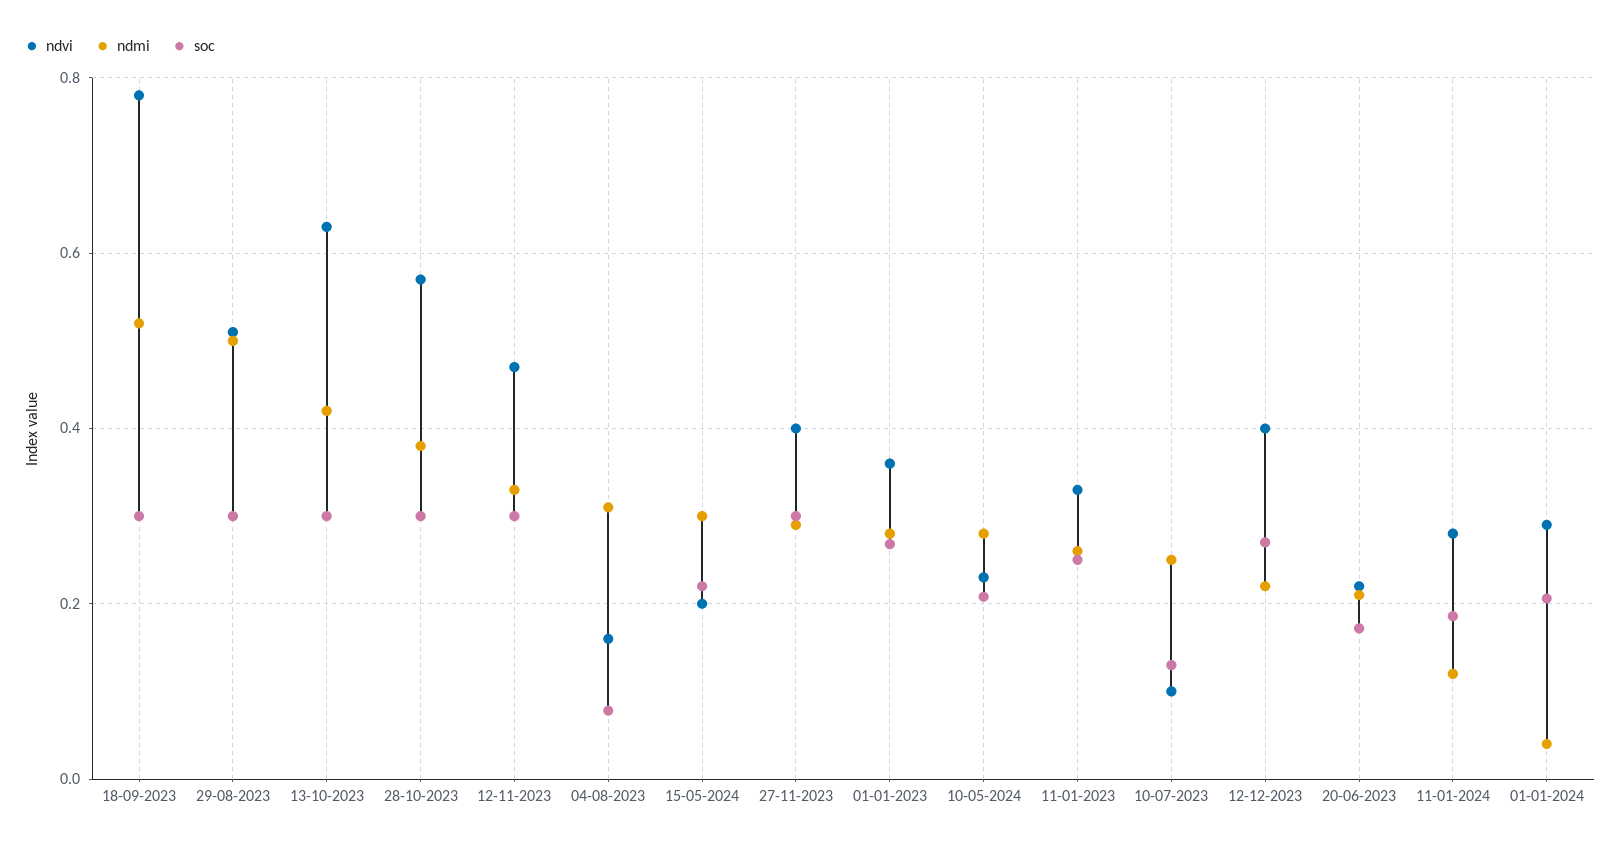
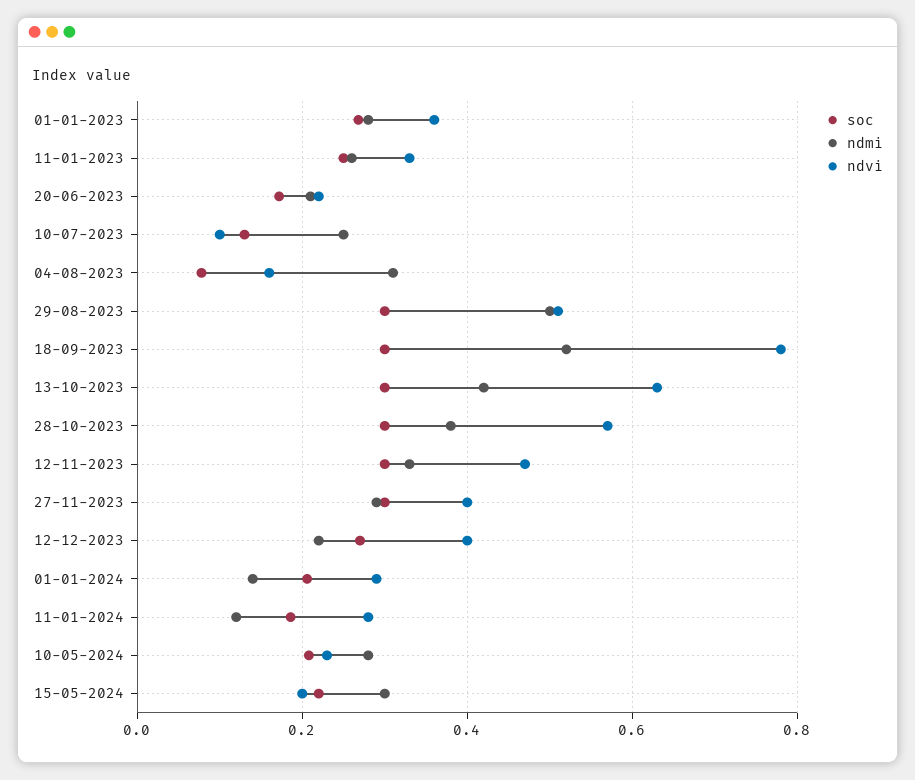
  {
    "ndvi": {
      "18-09-2023": 0.78,
      "29-08-2023": 0.52,
      "13-10-2023": 0.64,
      "28-10-2023": 0.58,
      "12-11-2023": 0.48,
      "04-08-2023": 0.16,
      "15-05-2024": 0.2,
      "27-11-2023": 0.4,
      "01-01-2023": 0.36,
      "10-05-2024": 0.24,
      "11-01-2023": 0.34,
      "10-07-2023": 0.1,
      "12-12-2023": 0.4,
      "20-06-2023": 0.22,
      "11-01-2024": 0.28,
      "01-01-2024": 0.3
    },
    "ndmi": {
      "18-09-2023": 0.52,
      "29-08-2023": 0.5,
      "13-10-2023": 0.42,
      "28-10-2023": 0.38,
      "12-11-2023": 0.34,
      "04-08-2023": 0.32,
      "15-05-2024": 0.3,
      "27-11-2023": 0.3,
      "01-01-2023": 0.28,
      "10-05-2024": 0.28,
      "11-01-2023": 0.26,
      "10-07-2023": 0.26,
      "12-12-2023": 0.22,
      "20-06-2023": 0.22,
      "11-01-2024": 0.12,
-     "01-01-2024": 0.04
+     "01-01-2024": 0.14
    },
    "soc": {
      "18-09-2023": 0.3,
      "29-08-2023": 0.3,
      "13-10-2023": 0.3,
      "28-10-2023": 0.3,
      "12-11-2023": 0.3,
      "04-08-2023": 0.08,
      "15-05-2024": 0.22,
      "27-11-2023": 0.3,
      "01-01-2023": 0.26,
      "10-05-2024": 0.2,
      "11-01-2023": 0.26,
      "10-07-2023": 0.14,
      "12-12-2023": 0.28,
      "20-06-2023": 0.18,
      "11-01-2024": 0.18,
      "01-01-2024": 0.2
    }
  }

